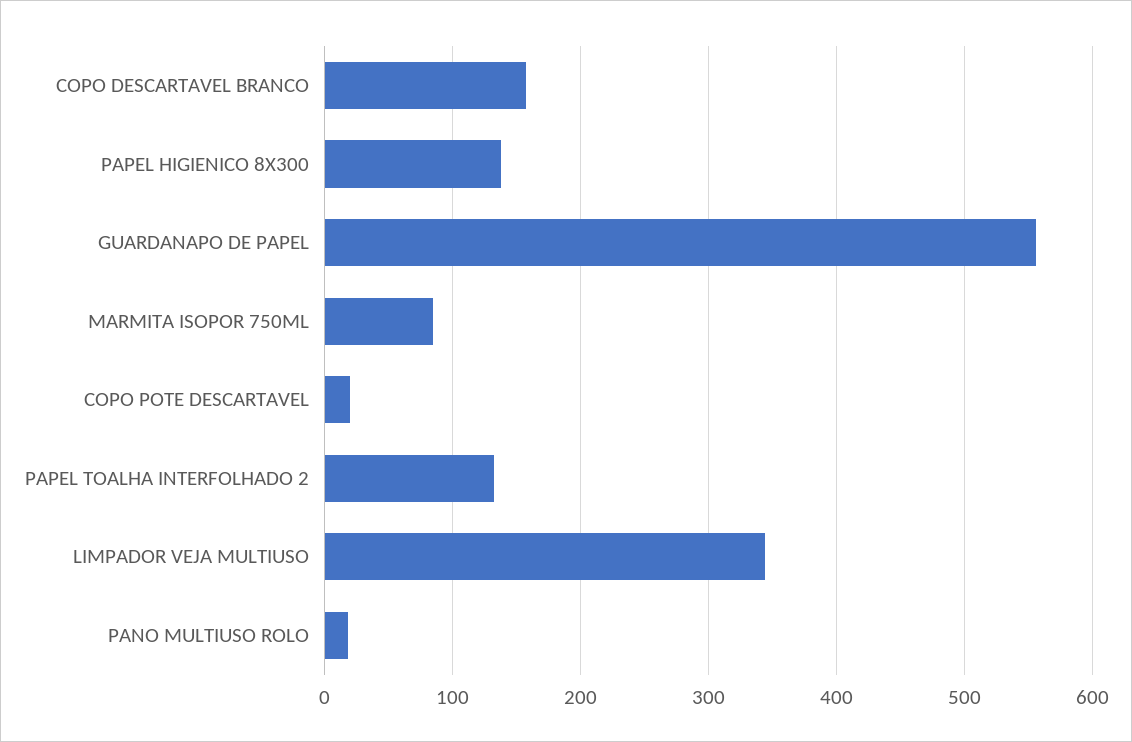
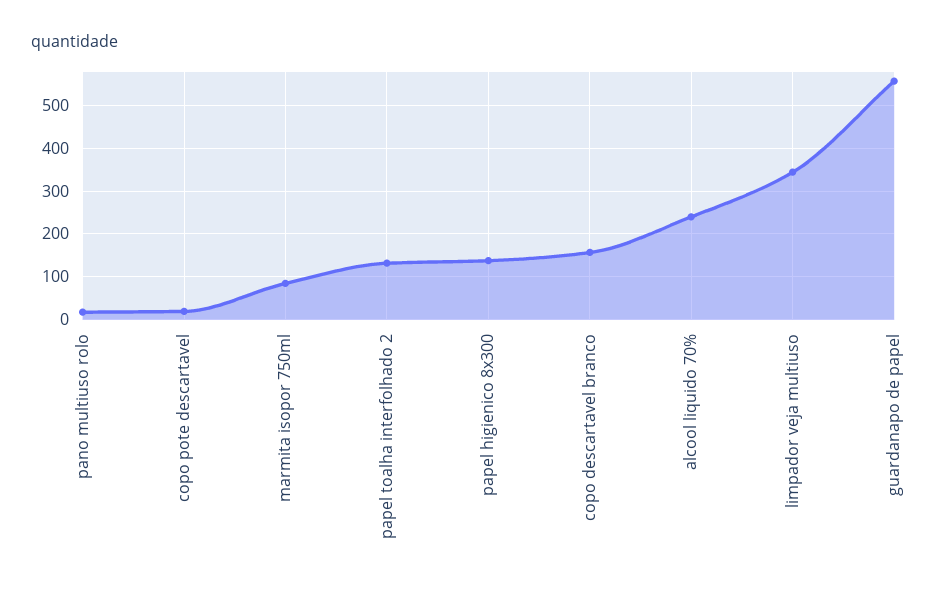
  {
    "COPO DESCARTAVEL BRANCO": 160,
    "PAPEL HIGIENICO 8X300": 140,
    "GUARDANAPO DE PAPEL": 560,
    "MARMITA ISOPOR 750ML": 90,
    "COPO POTE DESCARTAVEL": 20,
    "PAPEL TOALHA INTERFOLHADO 2": 130,
    "LIMPADOR VEJA MULTIUSO": 340,
-   "PANO MULTIUSO ROLO": 20
+   "PANO MULTIUSO ROLO": 20,
+   "alcool liquido 70%": 240
  }

